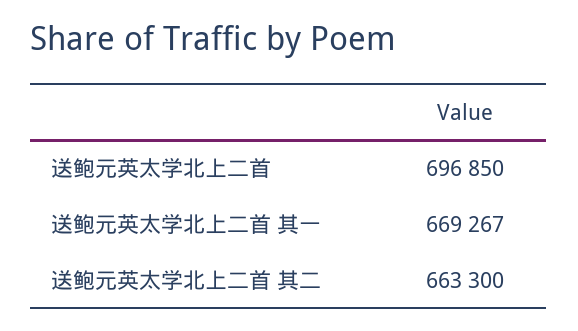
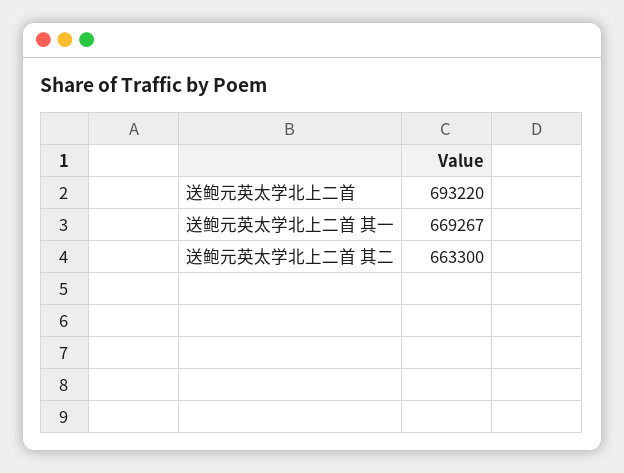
  {
-   "送鲍元英太学北上二首": 696850,
+   "送鲍元英太学北上二首": 693220,
    "送鲍元英太学北上二首 其一": 669267,
    "送鲍元英太学北上二首 其二": 663300
  }

